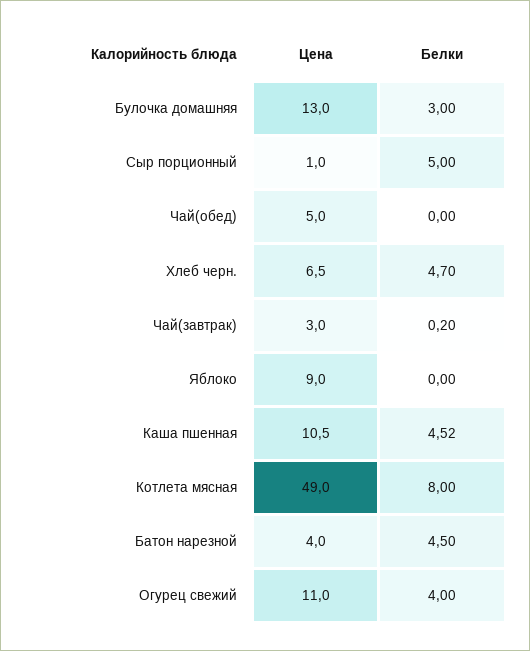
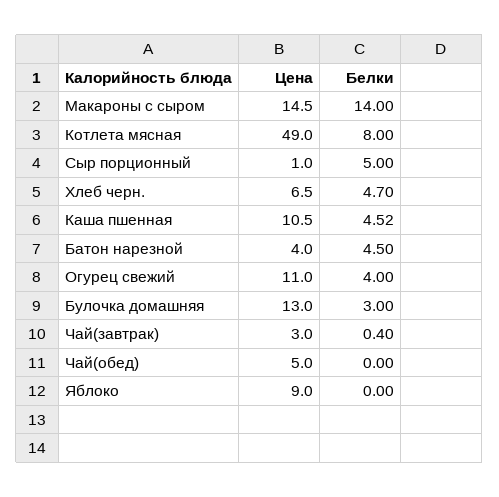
  {
    "Цена": {
      "Булочка домашняя": 13,
      "Сыр порционный": 1,
      "Чай(обед)": 5,
      "Хлеб черн.": 6.5,
      "Чай(завтрак)": 3,
      "Яблоко": 9,
      "Каша пшенная": 10.5,
      "Котлета мясная": 49,
      "Батон нарезной": 4,
-     "Огурец свежий": 11
+     "Огурец свежий": 11,
+     "Макароны с сыром": 14.5
    },
    "Белки": {
      "Булочка домашняя": 3,
      "Сыр порционный": 5,
      "Чай(обед)": 0,
      "Хлеб черн.": 4.7,
-     "Чай(завтрак)": 0.2,
+     "Чай(завтрак)": 0.4,
      "Яблоко": 0,
      "Каша пшенная": 4.52,
      "Котлета мясная": 8,
      "Батон нарезной": 4.5,
-     "Огурец свежий": 4
+     "Огурец свежий": 4,
+     "Макароны с сыром": 14
    }
  }

